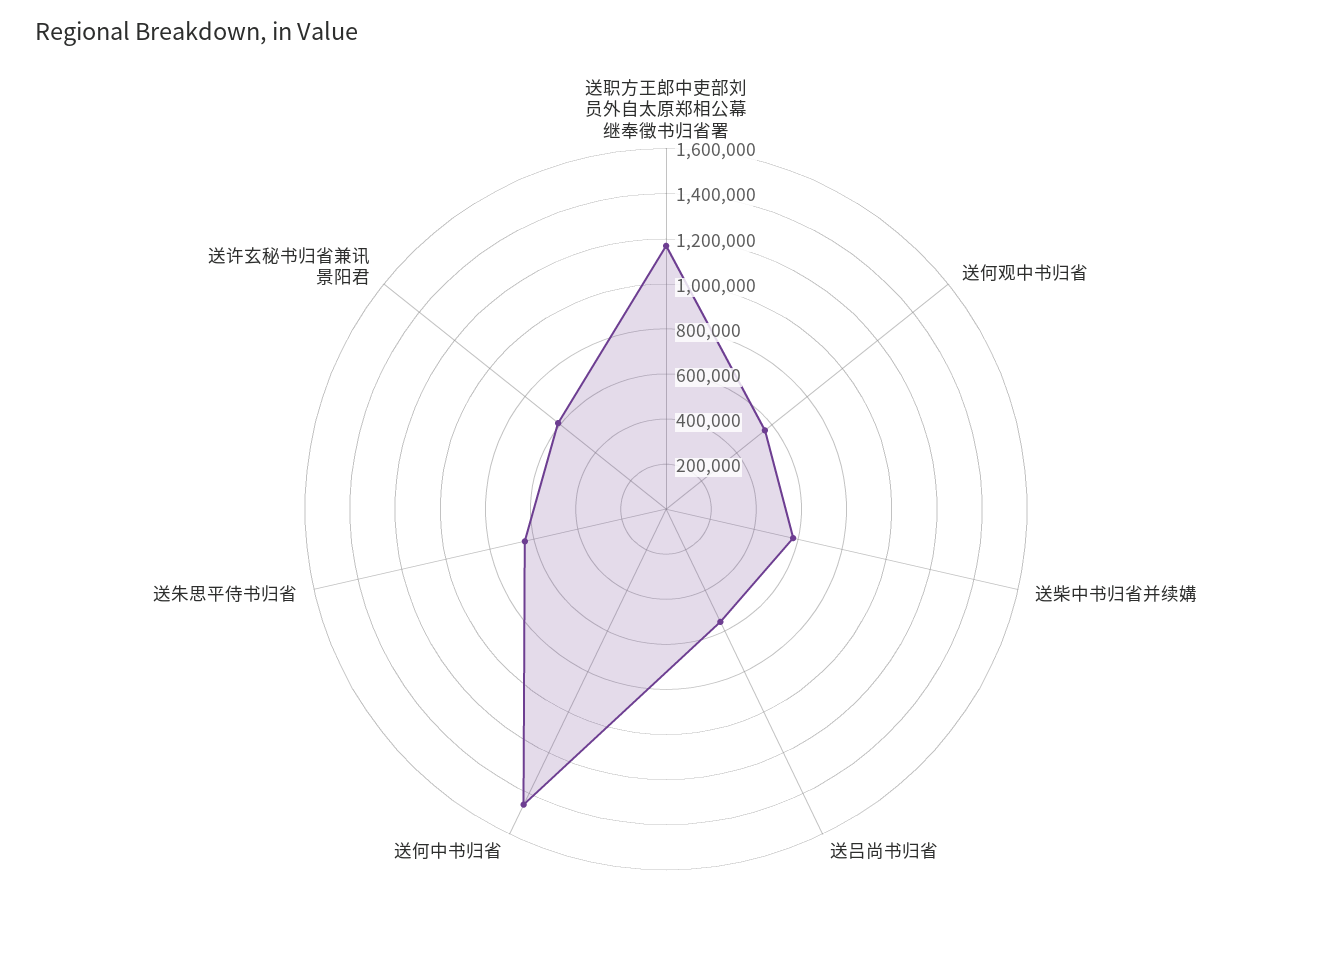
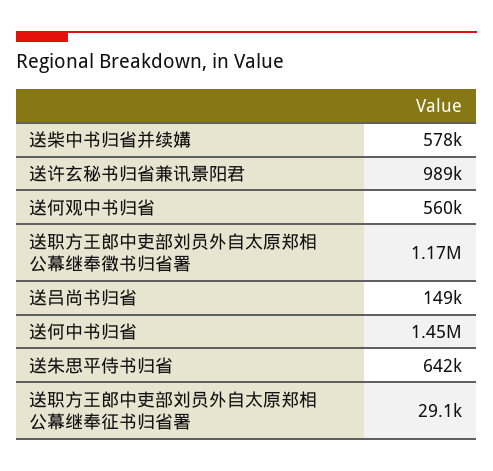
  {
    "送职方王郎中吏部刘员外自太原郑相公幕继奉徵书归省署": 1170000,
    "送何观中书归省": 560000,
    "送柴中书归省并续媾": 578000,
-   "送吕尚书归省": 550000,
+   "送吕尚书归省": 149000,
    "送何中书归省": 1450000,
    "送朱思平侍书归省": 642000,
-   "送许玄秘书归省兼讯景阳君": 600000
+   "送许玄秘书归省兼讯景阳君": 989000,
+   "送职方王郎中吏部刘员外自太原郑相公幕继奉征书归省署": 29100
  }

